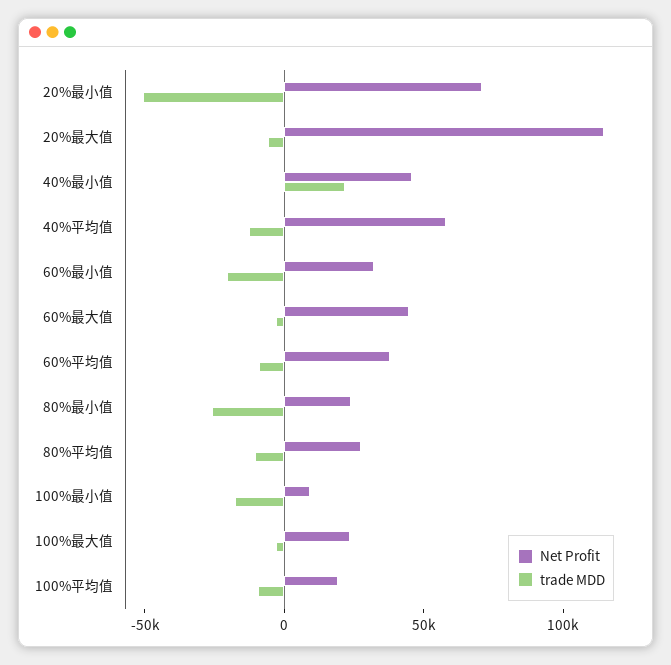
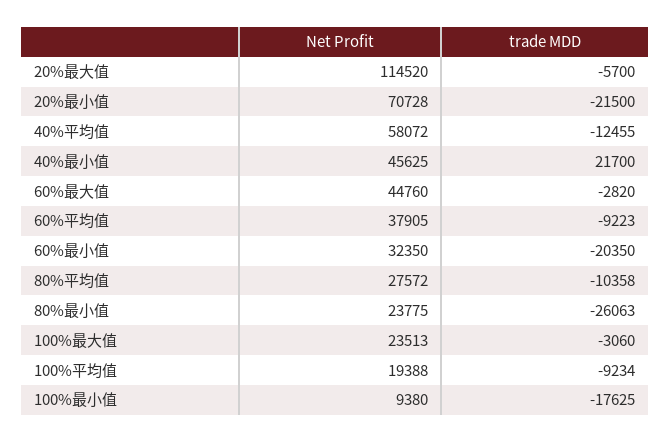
  {
    "Net Profit": {
      "20%最小值": 70728,
      "20%最大值": 114520,
      "40%最小值": 45625,
      "40%平均值": 58072,
      "60%最小值": 32350,
      "60%最大值": 44760,
      "60%平均值": 37905,
      "80%最小值": 23775,
      "80%平均值": 27572,
      "100%最小值": 9380,
      "100%最大值": 23513,
      "100%平均值": 19388
    },
    "trade MDD": {
-     "20%最小值": -50000,
+     "20%最小值": -21500,
      "20%最大值": -5700,
      "40%最小值": 21700,
      "40%平均值": -12455,
      "60%最小值": -20350,
      "60%最大值": -2820,
      "60%平均值": -9223,
      "80%最小值": -26063,
      "80%平均值": -10358,
      "100%最小值": -17625,
      "100%最大值": -3060,
      "100%平均值": -9234
    }
  }

